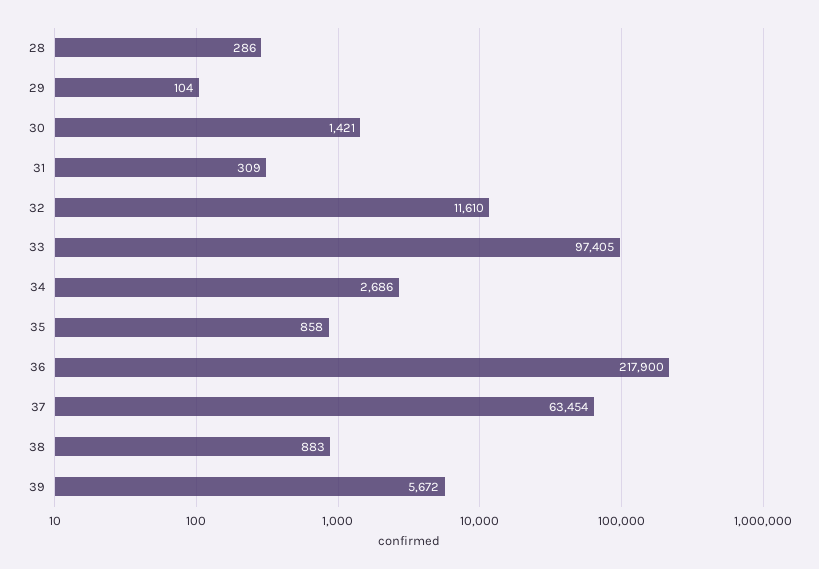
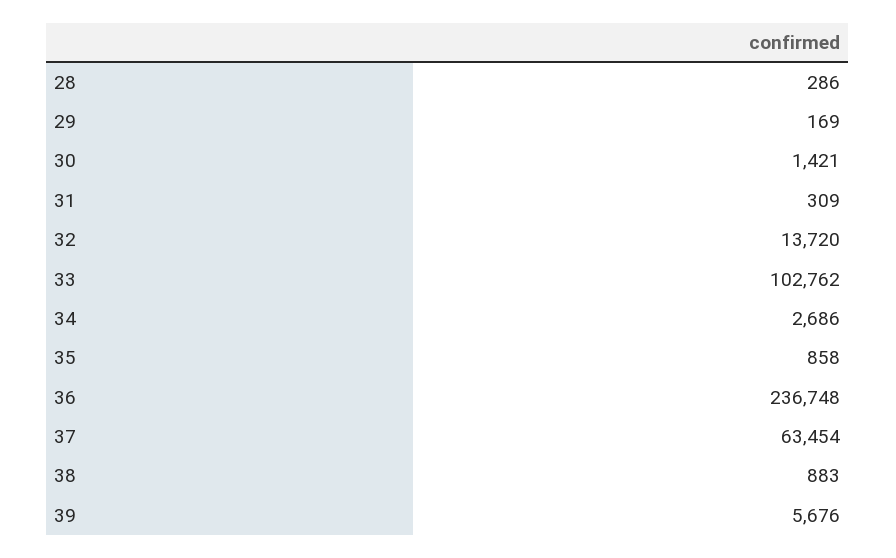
  {
    "28": 286,
-   "29": 104,
+   "29": 169,
    "30": 1421,
    "31": 309,
-   "32": 11610,
+   "32": 13720,
-   "33": 97405,
+   "33": 102762,
    "34": 2686,
    "35": 858,
-   "36": 217900,
+   "36": 236748,
    "37": 63454,
    "38": 883,
-   "39": 5672
+   "39": 5676
  }

